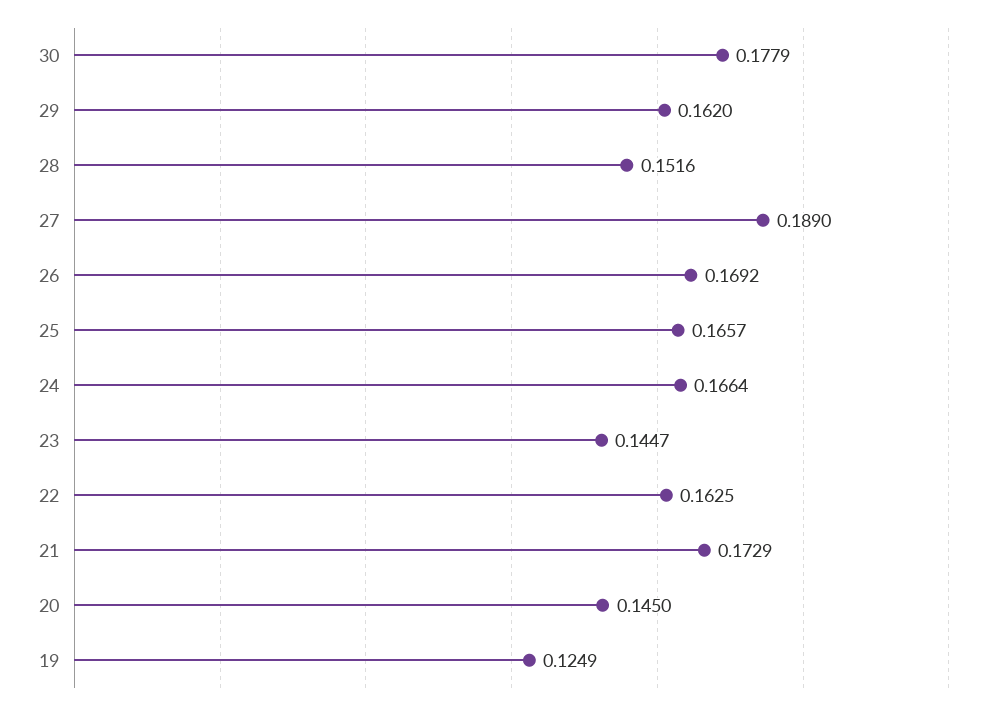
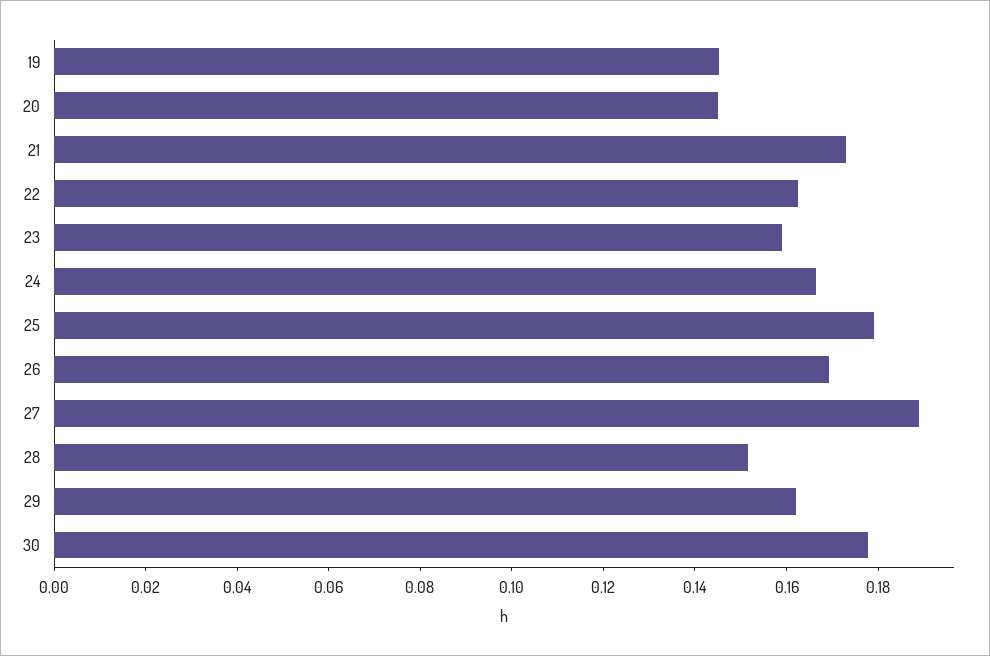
  {
    "30": 0.1779,
    "29": 0.162,
    "28": 0.1516,
    "27": 0.189,
    "26": 0.1692,
-   "25": 0.1657,
+   "25": 0.18,
    "24": 0.1664,
-   "23": 0.1447,
+   "23": 0.16,
    "22": 0.1625,
    "21": 0.1729,
    "20": 0.145,
-   "19": 0.1249
+   "19": 0.145
  }

